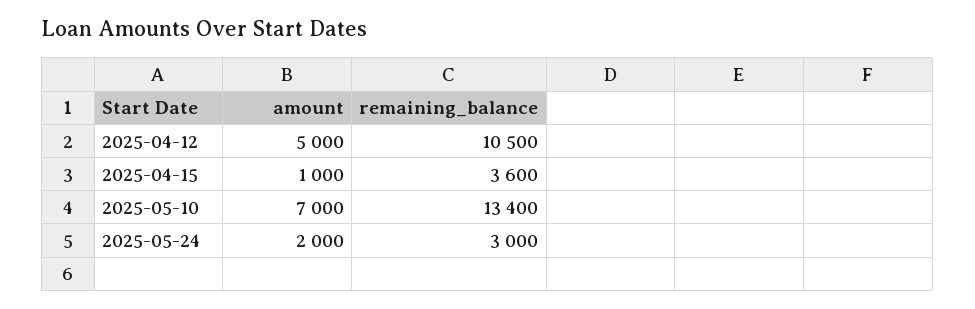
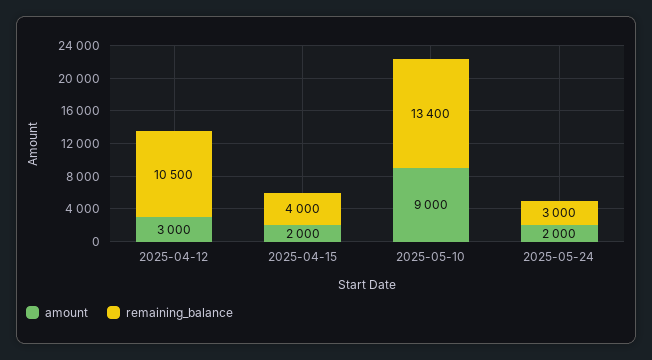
  {
    "amount": {
-     "2025-04-12": 5000,
+     "2025-04-12": 3000,
-     "2025-04-15": 1000,
+     "2025-04-15": 2000,
-     "2025-05-10": 7000,
+     "2025-05-10": 9000,
      "2025-05-24": 2000
    },
    "remaining_balance": {
      "2025-04-12": 10500,
-     "2025-04-15": 3600,
+     "2025-04-15": 4000,
      "2025-05-10": 13400,
      "2025-05-24": 3000
    }
  }

